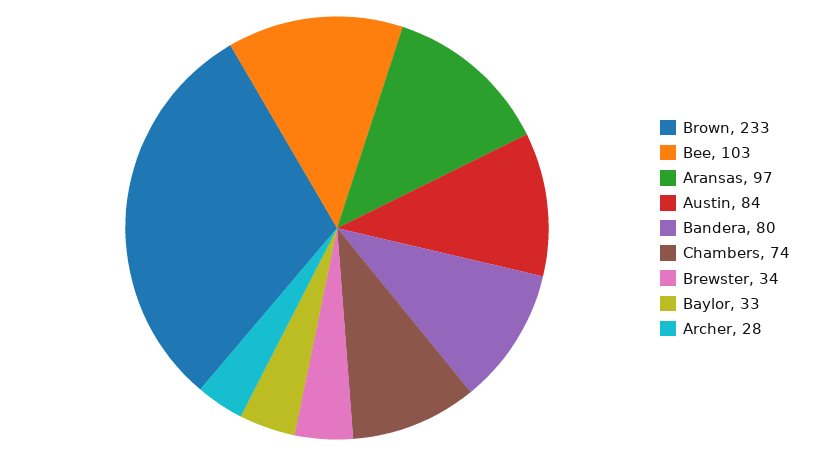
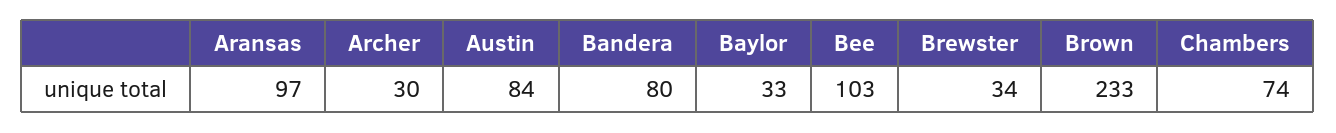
  {
    "Brown": 233,
    "Bee": 103,
    "Aransas": 97,
    "Austin": 84,
    "Bandera": 80,
    "Chambers": 74,
    "Brewster": 34,
    "Baylor": 33,
-   "Archer": 28
+   "Archer": 30
  }

